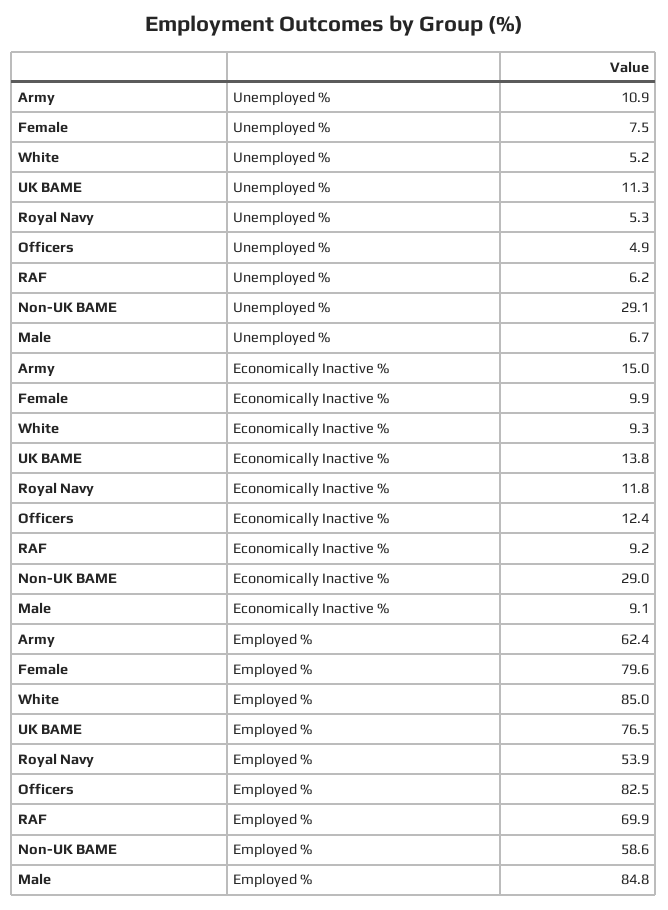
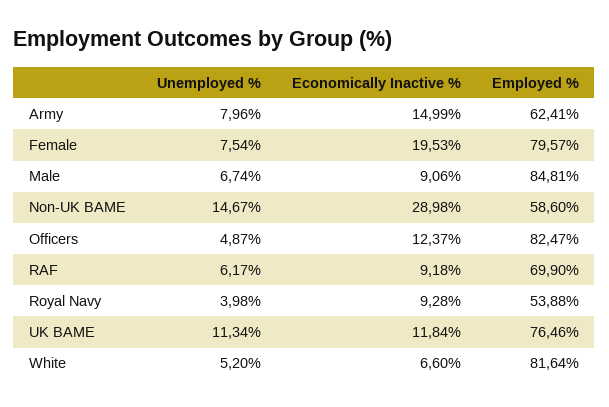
  {
    "Army": {
-     "Unemployed %": 10.9,
+     "Unemployed %": 7.96,
      "Economically Inactive %": 14.99,
      "Employed %": 62.41
    },
    "Female": {
      "Unemployed %": 7.54,
-     "Economically Inactive %": 9.9,
+     "Economically Inactive %": 19.53,
      "Employed %": 79.57
    },
    "White": {
      "Unemployed %": 5.2,
-     "Economically Inactive %": 9.3,
+     "Economically Inactive %": 6.6,
-     "Employed %": 85
+     "Employed %": 81.64
    },
    "UK BAME": {
      "Unemployed %": 11.34,
-     "Economically Inactive %": 13.8,
+     "Economically Inactive %": 11.84,
      "Employed %": 76.46
    },
    "Royal Navy": {
-     "Unemployed %": 5.3,
+     "Unemployed %": 3.98,
-     "Economically Inactive %": 11.8,
+     "Economically Inactive %": 9.28,
      "Employed %": 53.88
    },
    "Officers": {
      "Unemployed %": 4.87,
      "Economically Inactive %": 12.37,
      "Employed %": 82.47
    },
    "RAF": {
      "Unemployed %": 6.17,
      "Economically Inactive %": 9.18,
      "Employed %": 69.9
    },
    "Non-UK BAME": {
-     "Unemployed %": 29.1,
+     "Unemployed %": 14.67,
      "Economically Inactive %": 28.98,
      "Employed %": 58.6
    },
    "Male": {
      "Unemployed %": 6.74,
      "Economically Inactive %": 9.06,
      "Employed %": 84.81
    }
  }

